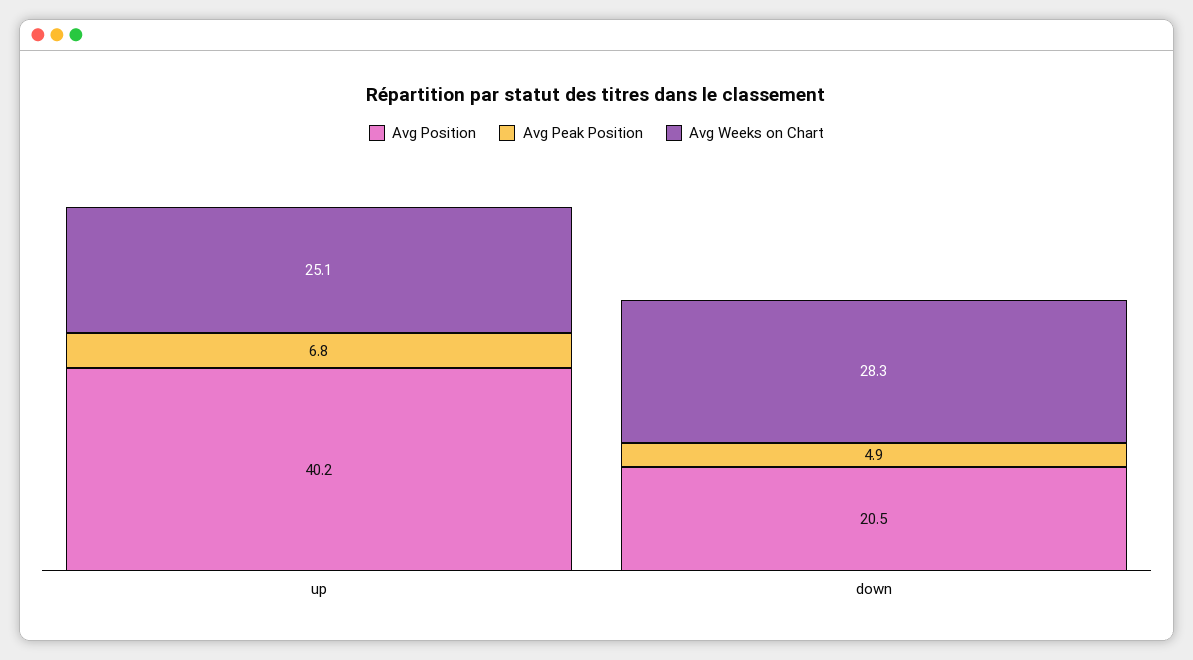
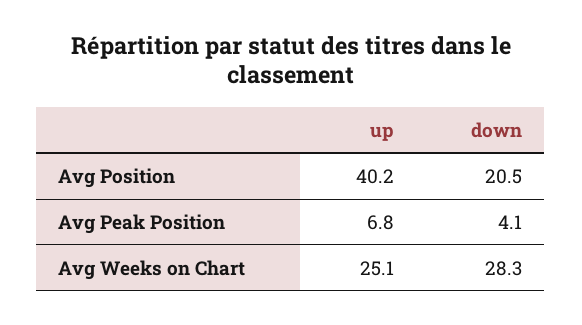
  {
    "Avg Position": {
      "up": 40.2,
      "down": 20.5
    },
    "Avg Peak Position": {
      "up": 6.8,
-     "down": 4.9
+     "down": 4.1
    },
    "Avg Weeks on Chart": {
      "up": 25.1,
      "down": 28.3
    }
  }

